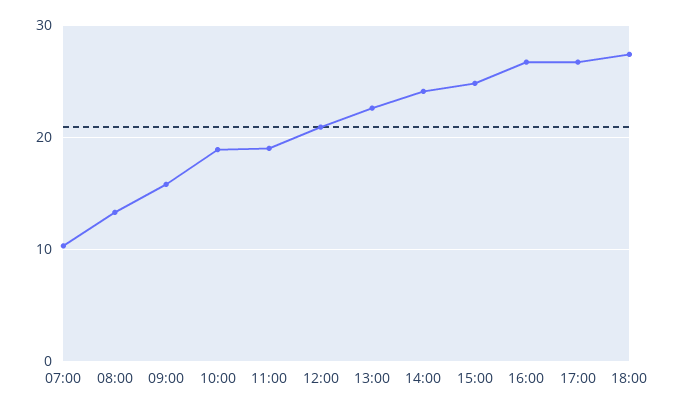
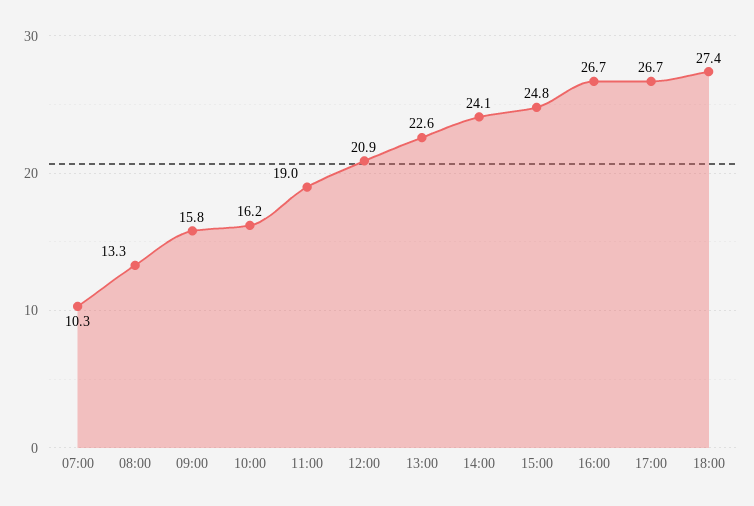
  {
    "07:00": 10.3,
    "08:00": 13.3,
    "09:00": 15.8,
-   "10:00": 19,
+   "10:00": 16.2,
    "11:00": 19,
    "12:00": 20.9,
    "13:00": 22.6,
    "14:00": 24.1,
    "15:00": 24.8,
    "16:00": 26.7,
    "17:00": 26.7,
    "18:00": 27.4
  }

